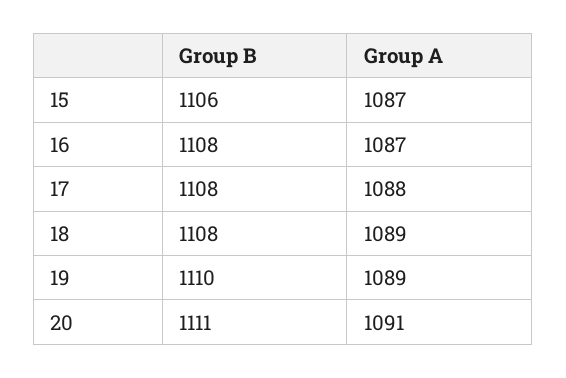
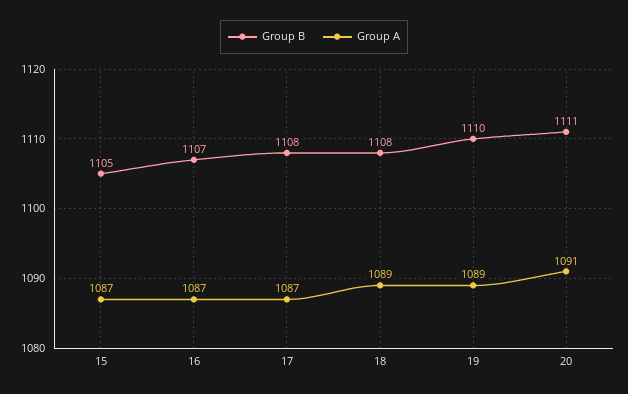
  {
    "Group B": {
-     "15": 1106,
+     "15": 1105,
-     "16": 1108,
+     "16": 1107,
      "17": 1108,
      "18": 1108,
      "19": 1110,
      "20": 1111
    },
    "Group A": {
      "15": 1087,
      "16": 1087,
-     "17": 1088,
+     "17": 1087,
      "18": 1089,
      "19": 1089,
      "20": 1091
    }
  }

